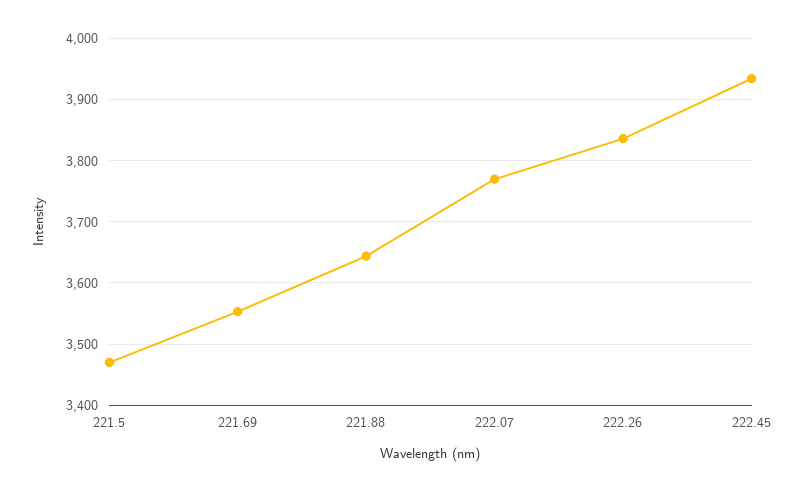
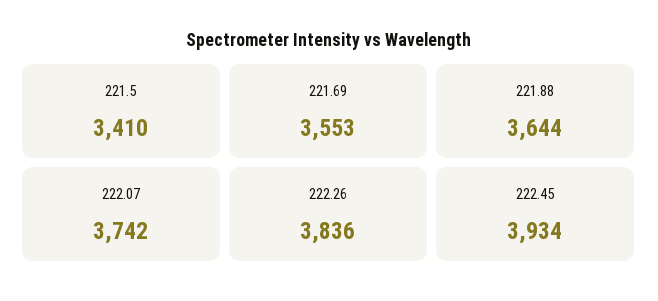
  {
-   "221.5": 3470,
+   "221.5": 3410,
    "221.69": 3553,
    "221.88": 3644,
-   "222.07": 3770,
+   "222.07": 3742,
    "222.26": 3836,
    "222.45": 3934
  }

